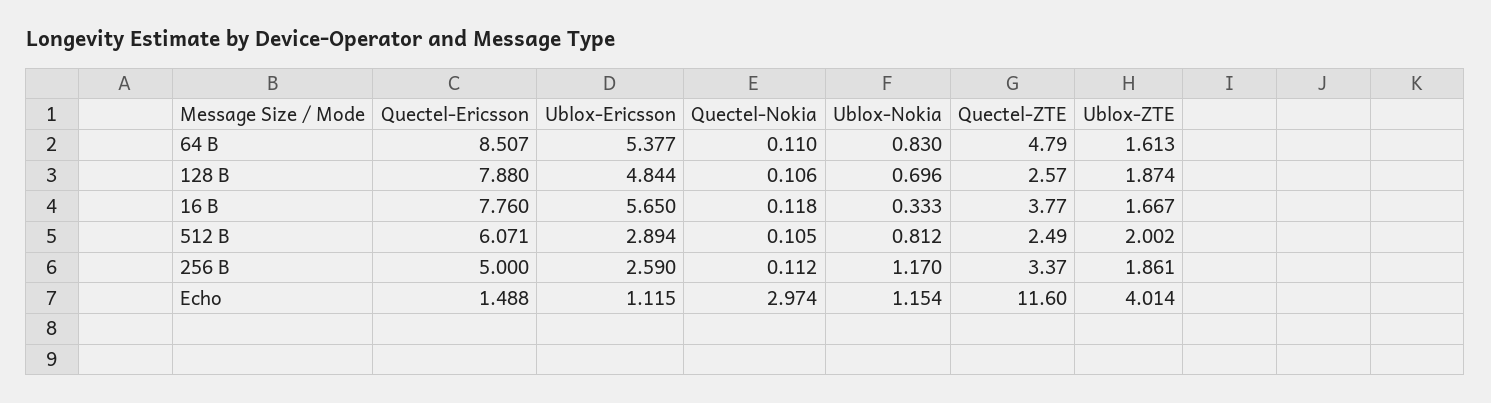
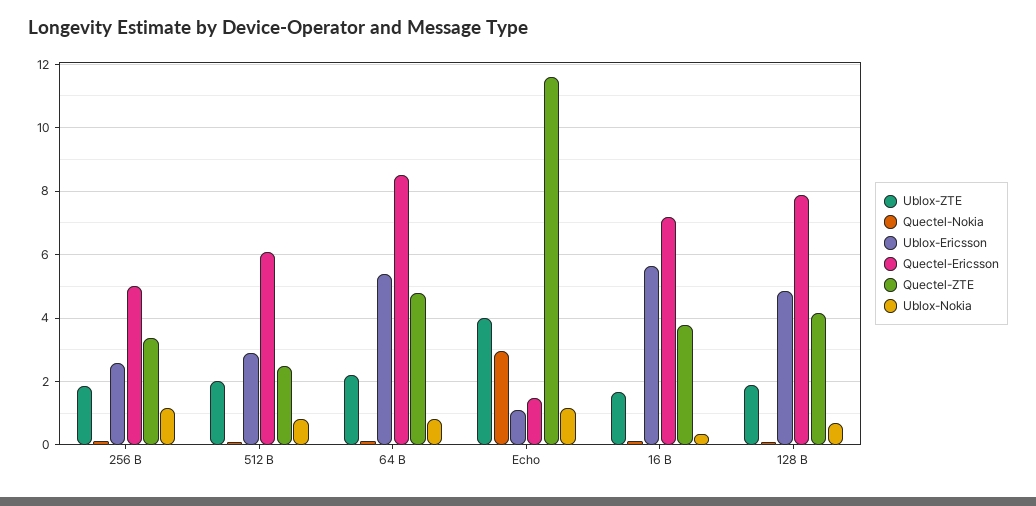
  {
    "Quectel-Ericsson": {
      "64 B": 8.507,
      "128 B": 7.88,
-     "16 B": 7.76,
+     "16 B": 7.2,
      "512 B": 6.071,
      "256 B": 5,
      "Echo": 1.488
    },
    "Ublox-Ericsson": {
      "64 B": 5.377,
      "128 B": 4.844,
      "16 B": 5.65,
      "512 B": 2.894,
      "256 B": 2.59,
      "Echo": 1.115
    },
    "Quectel-Nokia": {
      "64 B": 0.11,
      "128 B": 0.106,
      "16 B": 0.118,
      "512 B": 0.105,
      "256 B": 0.112,
      "Echo": 2.974
    },
    "Ublox-Nokia": {
      "64 B": 0.83,
      "128 B": 0.696,
      "16 B": 0.333,
      "512 B": 0.812,
      "256 B": 1.17,
      "Echo": 1.154
    },
    "Quectel-ZTE": {
      "64 B": 4.79,
-     "128 B": 2.57,
+     "128 B": 4.2,
      "16 B": 3.77,
      "512 B": 2.49,
      "256 B": 3.37,
      "Echo": 11.6
    },
    "Ublox-ZTE": {
-     "64 B": 1.613,
+     "64 B": 2.2,
      "128 B": 1.874,
      "16 B": 1.667,
      "512 B": 2.002,
      "256 B": 1.861,
      "Echo": 4.014
    }
  }

